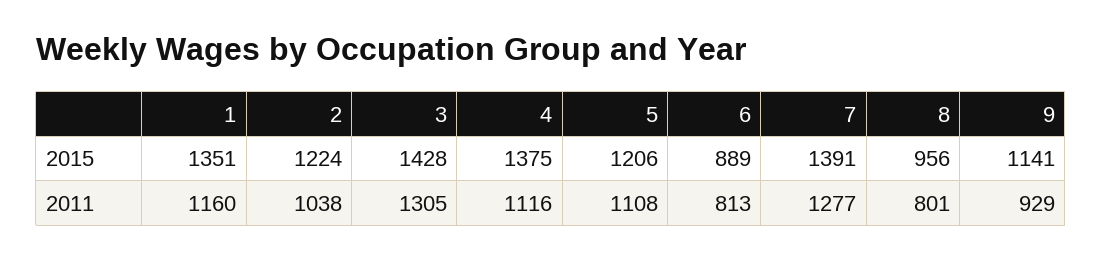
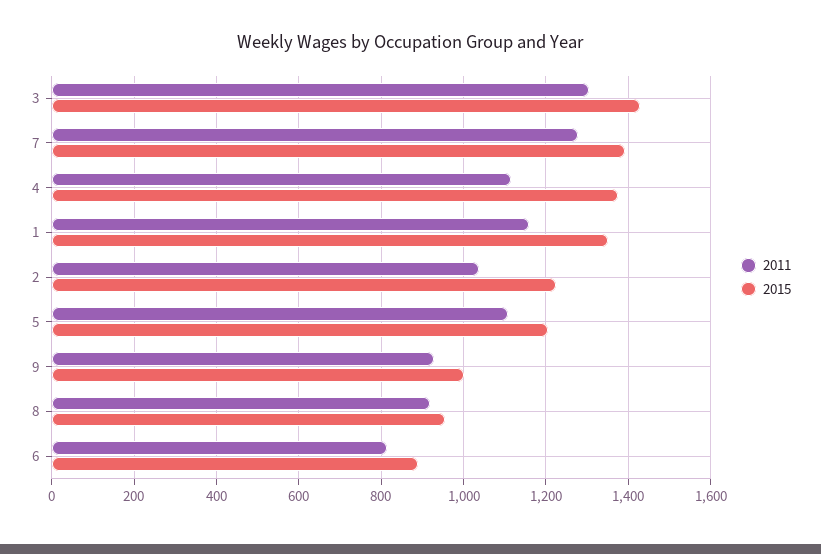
  {
    "2015": {
      "1": 1351,
      "2": 1224,
      "3": 1428,
      "4": 1375,
      "5": 1206,
      "6": 889,
      "7": 1391,
      "8": 956,
-     "9": 1141
+     "9": 1000
    },
    "2011": {
      "1": 1160,
      "2": 1038,
      "3": 1305,
      "4": 1116,
      "5": 1108,
      "6": 813,
      "7": 1277,
-     "8": 801,
+     "8": 920,
      "9": 929
    }
  }

